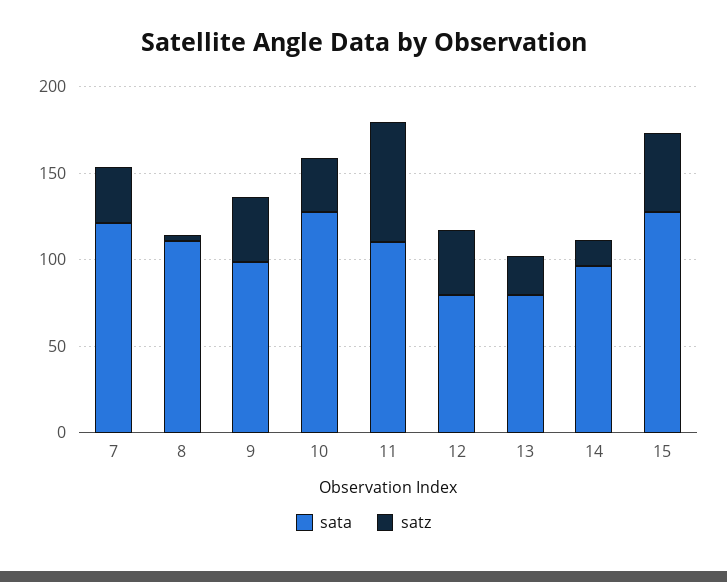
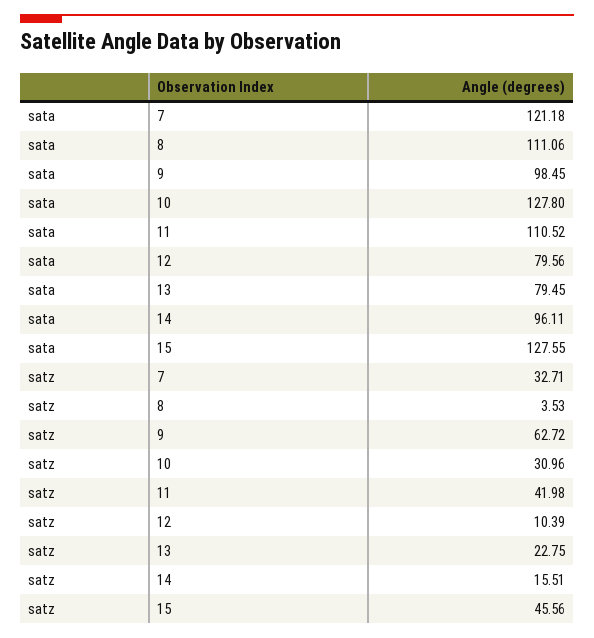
  {
    "sata": {
      "7": 121.18,
      "8": 111.06,
      "9": 98.45,
      "10": 127.8,
      "11": 110.52,
      "12": 79.56,
      "13": 79.45,
      "14": 96.11,
      "15": 127.55
    },
    "satz": {
      "7": 32.71,
      "8": 3.53,
-     "9": 40,
+     "9": 62.72,
      "10": 30.96,
-     "11": 70,
+     "11": 41.98,
-     "12": 40,
+     "12": 10.39,
      "13": 22.75,
      "14": 15.51,
      "15": 45.56
    }
  }

